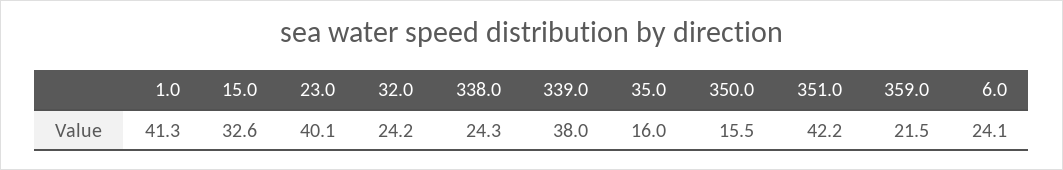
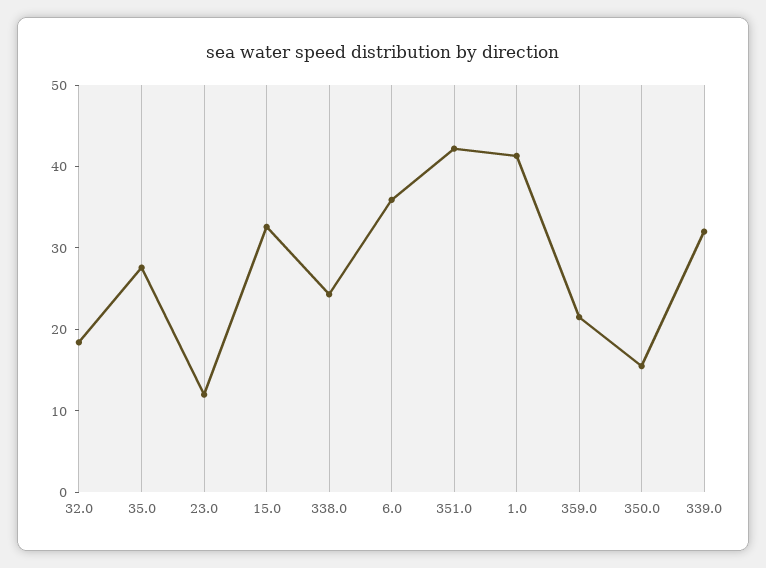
  {
    "1.0": 41.3,
    "15.0": 32.6,
-   "23.0": 40.1,
+   "23.0": 12,
-   "32.0": 24.2,
+   "32.0": 18,
    "338.0": 24.3,
-   "339.0": 38,
+   "339.0": 32,
-   "35.0": 16,
+   "35.0": 28,
    "350.0": 15.5,
    "351.0": 42.2,
    "359.0": 21.5,
-   "6.0": 24.1
+   "6.0": 36
  }

